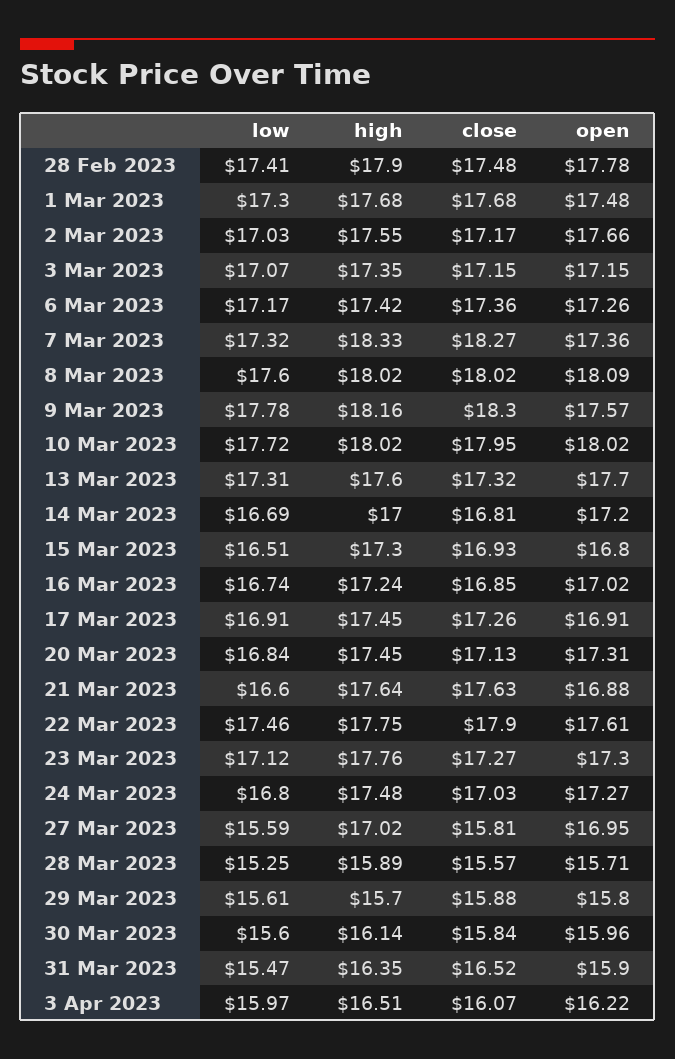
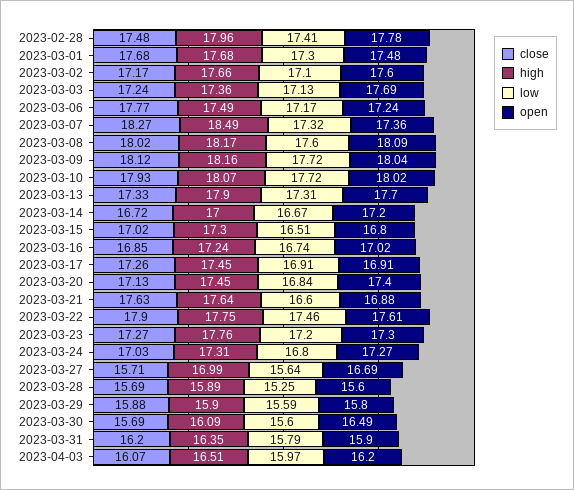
  {
    "low": {
      "28 Feb 2023": 17.41,
      "1 Mar 2023": 17.3,
-     "2 Mar 2023": 17.03,
+     "2 Mar 2023": 17.1,
-     "3 Mar 2023": 17.07,
+     "3 Mar 2023": 17.13,
      "6 Mar 2023": 17.17,
      "7 Mar 2023": 17.32,
      "8 Mar 2023": 17.6,
-     "9 Mar 2023": 17.78,
+     "9 Mar 2023": 17.72,
      "10 Mar 2023": 17.72,
      "13 Mar 2023": 17.31,
-     "14 Mar 2023": 16.69,
+     "14 Mar 2023": 16.67,
      "15 Mar 2023": 16.51,
      "16 Mar 2023": 16.74,
      "17 Mar 2023": 16.91,
      "20 Mar 2023": 16.84,
      "21 Mar 2023": 16.6,
      "22 Mar 2023": 17.46,
-     "23 Mar 2023": 17.12,
+     "23 Mar 2023": 17.2,
      "24 Mar 2023": 16.8,
-     "27 Mar 2023": 15.59,
+     "27 Mar 2023": 15.64,
      "28 Mar 2023": 15.25,
-     "29 Mar 2023": 15.61,
+     "29 Mar 2023": 15.59,
      "30 Mar 2023": 15.6,
-     "31 Mar 2023": 15.47,
+     "31 Mar 2023": 15.79,
      "3 Apr 2023": 15.97
    },
    "high": {
-     "28 Feb 2023": 17.9,
+     "28 Feb 2023": 17.96,
      "1 Mar 2023": 17.68,
-     "2 Mar 2023": 17.55,
+     "2 Mar 2023": 17.66,
-     "3 Mar 2023": 17.35,
+     "3 Mar 2023": 17.36,
-     "6 Mar 2023": 17.42,
+     "6 Mar 2023": 17.49,
-     "7 Mar 2023": 18.33,
+     "7 Mar 2023": 18.49,
-     "8 Mar 2023": 18.02,
+     "8 Mar 2023": 18.17,
      "9 Mar 2023": 18.16,
-     "10 Mar 2023": 18.02,
+     "10 Mar 2023": 18.07,
-     "13 Mar 2023": 17.6,
+     "13 Mar 2023": 17.9,
      "14 Mar 2023": 17,
      "15 Mar 2023": 17.3,
      "16 Mar 2023": 17.24,
      "17 Mar 2023": 17.45,
      "20 Mar 2023": 17.45,
      "21 Mar 2023": 17.64,
      "22 Mar 2023": 17.75,
      "23 Mar 2023": 17.76,
-     "24 Mar 2023": 17.48,
+     "24 Mar 2023": 17.31,
-     "27 Mar 2023": 17.02,
+     "27 Mar 2023": 16.99,
      "28 Mar 2023": 15.89,
-     "29 Mar 2023": 15.7,
+     "29 Mar 2023": 15.9,
-     "30 Mar 2023": 16.14,
+     "30 Mar 2023": 16.09,
      "31 Mar 2023": 16.35,
      "3 Apr 2023": 16.51
    },
    "close": {
      "28 Feb 2023": 17.48,
      "1 Mar 2023": 17.68,
      "2 Mar 2023": 17.17,
-     "3 Mar 2023": 17.15,
+     "3 Mar 2023": 17.24,
-     "6 Mar 2023": 17.36,
+     "6 Mar 2023": 17.77,
      "7 Mar 2023": 18.27,
      "8 Mar 2023": 18.02,
-     "9 Mar 2023": 18.3,
+     "9 Mar 2023": 18.12,
-     "10 Mar 2023": 17.95,
+     "10 Mar 2023": 17.93,
-     "13 Mar 2023": 17.32,
+     "13 Mar 2023": 17.33,
-     "14 Mar 2023": 16.81,
+     "14 Mar 2023": 16.72,
-     "15 Mar 2023": 16.93,
+     "15 Mar 2023": 17.02,
      "16 Mar 2023": 16.85,
      "17 Mar 2023": 17.26,
      "20 Mar 2023": 17.13,
      "21 Mar 2023": 17.63,
      "22 Mar 2023": 17.9,
      "23 Mar 2023": 17.27,
      "24 Mar 2023": 17.03,
-     "27 Mar 2023": 15.81,
+     "27 Mar 2023": 15.71,
-     "28 Mar 2023": 15.57,
+     "28 Mar 2023": 15.69,
      "29 Mar 2023": 15.88,
-     "30 Mar 2023": 15.84,
+     "30 Mar 2023": 15.69,
-     "31 Mar 2023": 16.52,
+     "31 Mar 2023": 16.2,
      "3 Apr 2023": 16.07
    },
    "open": {
      "28 Feb 2023": 17.78,
      "1 Mar 2023": 17.48,
-     "2 Mar 2023": 17.66,
+     "2 Mar 2023": 17.6,
-     "3 Mar 2023": 17.15,
+     "3 Mar 2023": 17.69,
-     "6 Mar 2023": 17.26,
+     "6 Mar 2023": 17.24,
      "7 Mar 2023": 17.36,
      "8 Mar 2023": 18.09,
-     "9 Mar 2023": 17.57,
+     "9 Mar 2023": 18.04,
      "10 Mar 2023": 18.02,
      "13 Mar 2023": 17.7,
      "14 Mar 2023": 17.2,
      "15 Mar 2023": 16.8,
      "16 Mar 2023": 17.02,
      "17 Mar 2023": 16.91,
-     "20 Mar 2023": 17.31,
+     "20 Mar 2023": 17.4,
      "21 Mar 2023": 16.88,
      "22 Mar 2023": 17.61,
      "23 Mar 2023": 17.3,
      "24 Mar 2023": 17.27,
-     "27 Mar 2023": 16.95,
+     "27 Mar 2023": 16.69,
-     "28 Mar 2023": 15.71,
+     "28 Mar 2023": 15.6,
      "29 Mar 2023": 15.8,
-     "30 Mar 2023": 15.96,
+     "30 Mar 2023": 16.49,
      "31 Mar 2023": 15.9,
-     "3 Apr 2023": 16.22
+     "3 Apr 2023": 16.2
    }
  }

